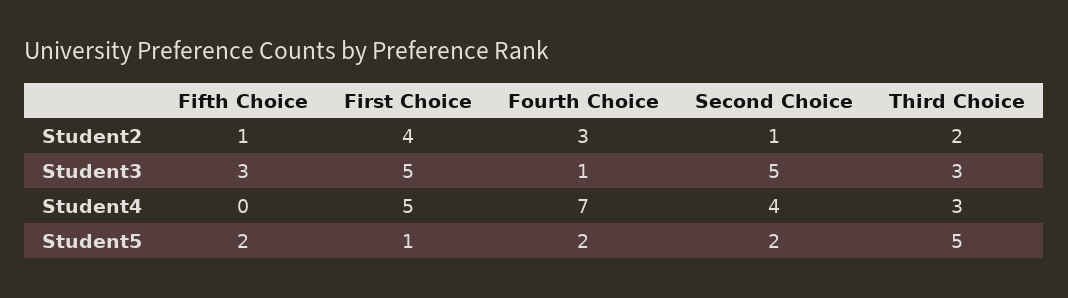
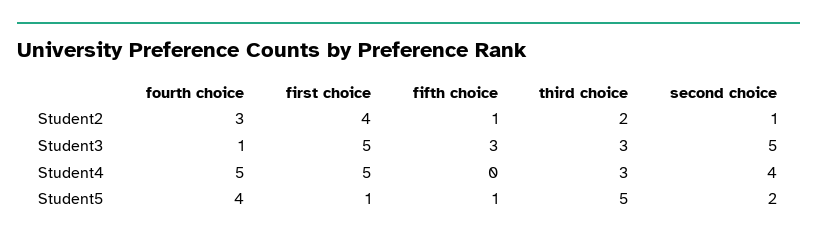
  {
    "Fifth Choice": {
      "Student2": 1,
      "Student3": 3,
      "Student4": 0,
-     "Student5": 2
+     "Student5": 1
    },
    "First Choice": {
      "Student2": 4,
      "Student3": 5,
      "Student4": 5,
      "Student5": 1
    },
    "Fourth Choice": {
      "Student2": 3,
      "Student3": 1,
-     "Student4": 7,
+     "Student4": 5,
-     "Student5": 2
+     "Student5": 4
    },
    "Second Choice": {
      "Student2": 1,
      "Student3": 5,
      "Student4": 4,
      "Student5": 2
    },
    "Third Choice": {
      "Student2": 2,
      "Student3": 3,
      "Student4": 3,
      "Student5": 5
    }
  }

